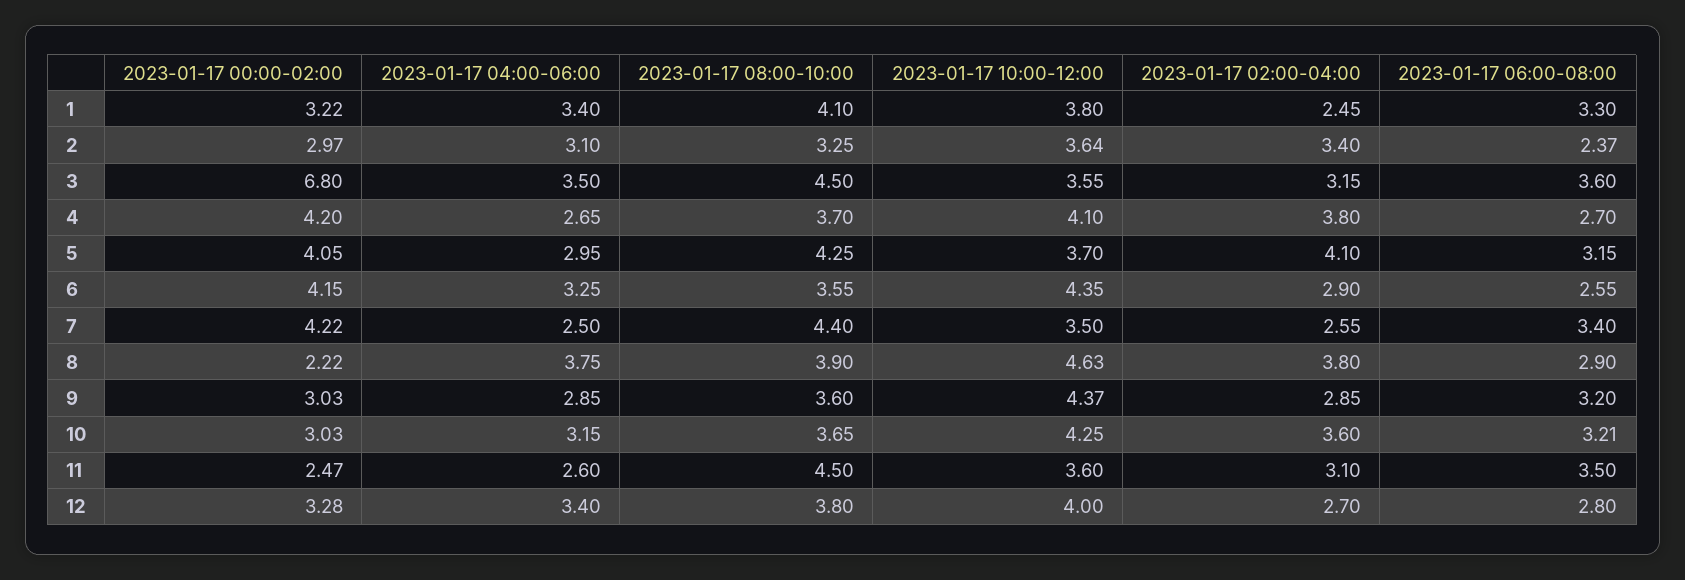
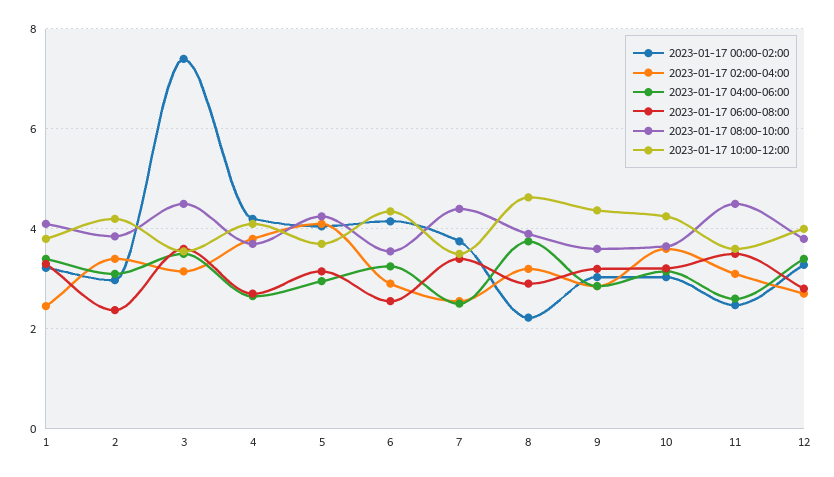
  {
    "2023-01-17 00:00-02:00": {
      "1": 3.22,
      "2": 2.97,
-     "3": 6.8,
+     "3": 7.4,
      "4": 4.2,
      "5": 4.05,
      "6": 4.15,
-     "7": 4.22,
+     "7": 3.8,
      "8": 2.22,
      "9": 3.03,
      "10": 3.03,
      "11": 2.47,
      "12": 3.28
    },
    "2023-01-17 04:00-06:00": {
      "1": 3.4,
      "2": 3.1,
      "3": 3.5,
      "4": 2.65,
      "5": 2.95,
      "6": 3.25,
      "7": 2.5,
      "8": 3.75,
      "9": 2.85,
      "10": 3.15,
      "11": 2.6,
      "12": 3.4
    },
    "2023-01-17 08:00-10:00": {
      "1": 4.1,
-     "2": 3.25,
+     "2": 3.8,
      "3": 4.5,
      "4": 3.7,
      "5": 4.25,
      "6": 3.55,
      "7": 4.4,
      "8": 3.9,
      "9": 3.6,
      "10": 3.65,
      "11": 4.5,
      "12": 3.8
    },
    "2023-01-17 10:00-12:00": {
      "1": 3.8,
-     "2": 3.64,
+     "2": 4.2,
      "3": 3.55,
      "4": 4.1,
      "5": 3.7,
      "6": 4.35,
      "7": 3.5,
      "8": 4.63,
      "9": 4.37,
      "10": 4.25,
      "11": 3.6,
      "12": 4
    },
    "2023-01-17 02:00-04:00": {
      "1": 2.45,
      "2": 3.4,
      "3": 3.15,
      "4": 3.8,
      "5": 4.1,
      "6": 2.9,
      "7": 2.55,
-     "8": 3.8,
+     "8": 3.2,
      "9": 2.85,
      "10": 3.6,
      "11": 3.1,
      "12": 2.7
    },
    "2023-01-17 06:00-08:00": {
      "1": 3.3,
      "2": 2.37,
      "3": 3.6,
      "4": 2.7,
      "5": 3.15,
      "6": 2.55,
      "7": 3.4,
      "8": 2.9,
      "9": 3.2,
      "10": 3.21,
      "11": 3.5,
      "12": 2.8
    }
  }

